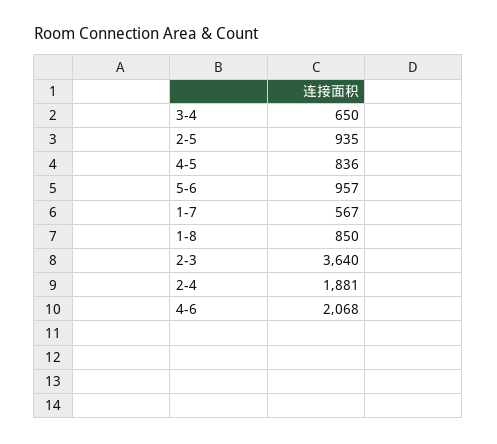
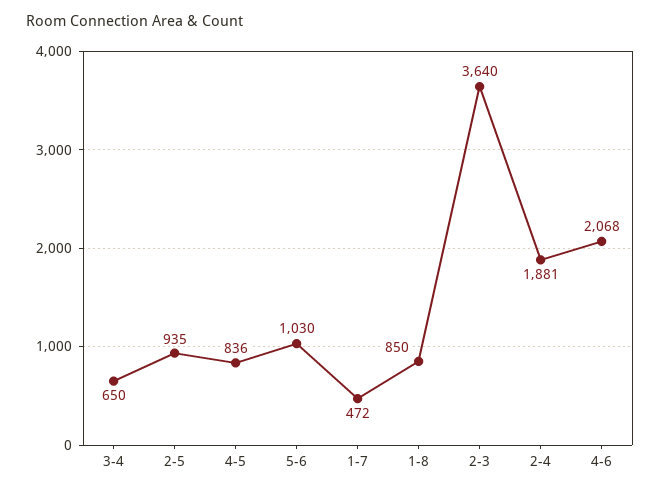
  {
    "3-4": 650,
    "2-5": 935,
    "4-5": 836,
-   "5-6": 957,
+   "5-6": 1030,
-   "1-7": 567,
+   "1-7": 472,
    "1-8": 850,
    "2-3": 3640,
    "2-4": 1881,
    "4-6": 2068
  }

